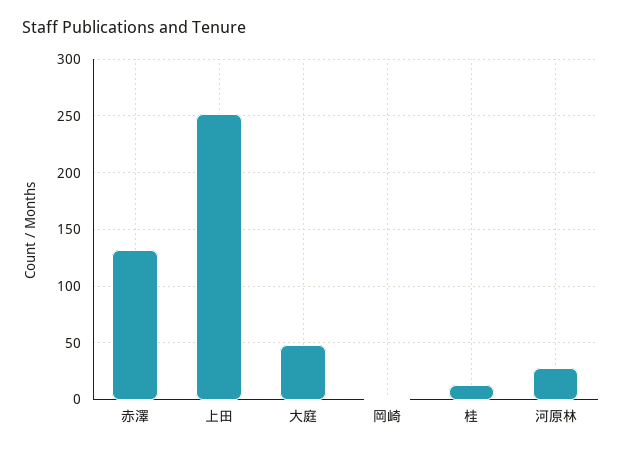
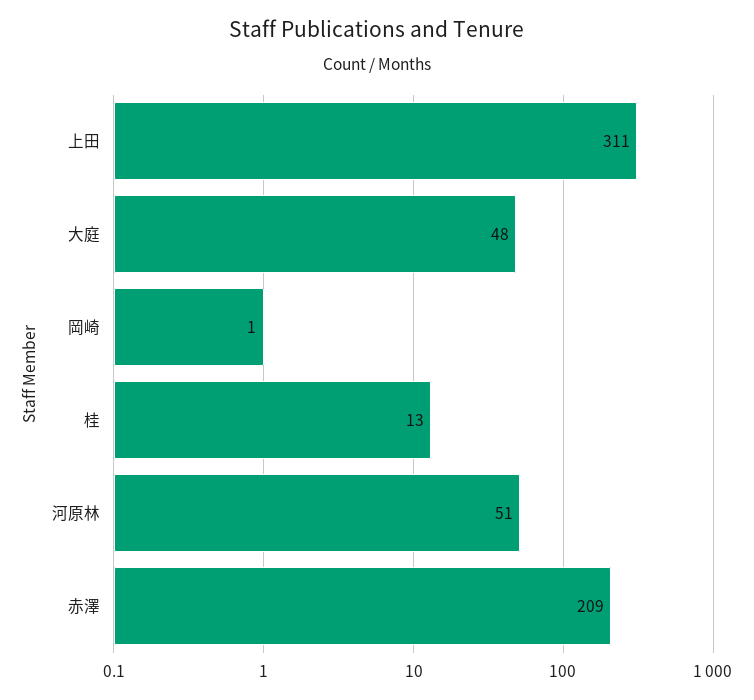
  {
-   "赤澤": 130,
+   "赤澤": 209,
-   "上田": 250,
+   "上田": 311,
    "大庭": 48,
    "岡崎": 1,
    "桂": 13,
-   "河原林": 30
+   "河原林": 51
  }

